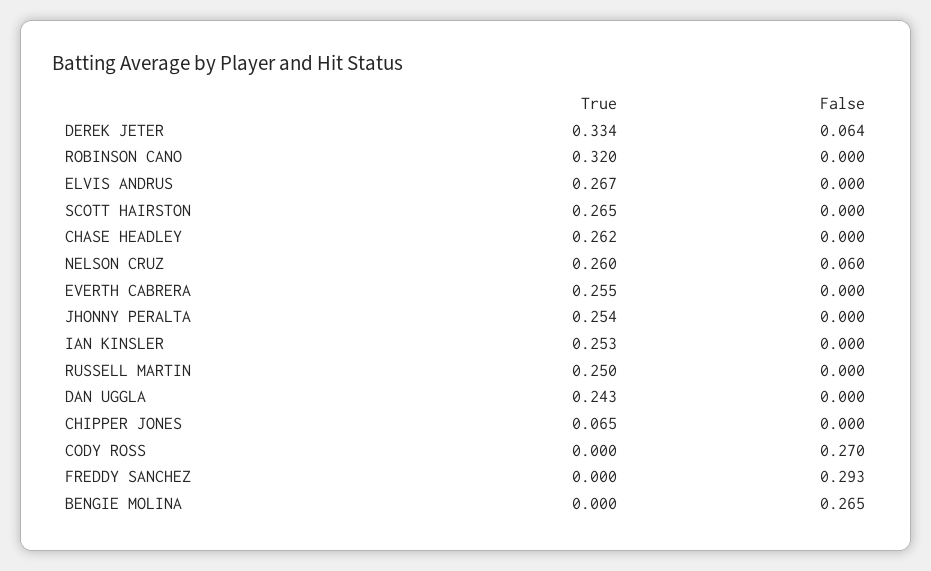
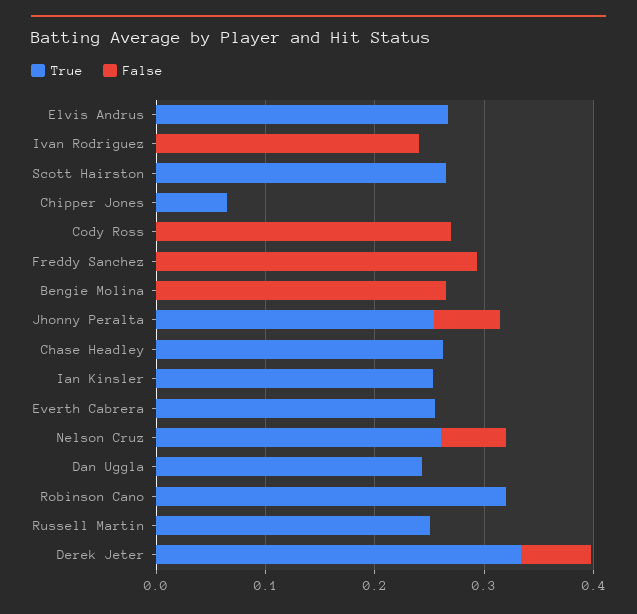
  {
    "True": {
      "DEREK JETER": 0.334,
      "ROBINSON CANO": 0.32,
      "ELVIS ANDRUS": 0.267,
      "SCOTT HAIRSTON": 0.265,
      "CHASE HEADLEY": 0.262,
      "NELSON CRUZ": 0.26,
      "EVERTH CABRERA": 0.255,
      "JHONNY PERALTA": 0.254,
      "IAN KINSLER": 0.253,
      "RUSSELL MARTIN": 0.25,
      "DAN UGGLA": 0.243,
      "CHIPPER JONES": 0.065,
      "CODY ROSS": 0,
      "FREDDY SANCHEZ": 0,
-     "BENGIE MOLINA": 0
+     "BENGIE MOLINA": 0,
+     "Ivan Rodriguez": 0
    },
    "False": {
      "DEREK JETER": 0.064,
      "ROBINSON CANO": 0,
      "ELVIS ANDRUS": 0,
      "SCOTT HAIRSTON": 0,
      "CHASE HEADLEY": 0,
      "NELSON CRUZ": 0.06,
      "EVERTH CABRERA": 0,
-     "JHONNY PERALTA": 0,
+     "JHONNY PERALTA": 0.06,
      "IAN KINSLER": 0,
      "RUSSELL MARTIN": 0,
      "DAN UGGLA": 0,
      "CHIPPER JONES": 0,
      "CODY ROSS": 0.27,
      "FREDDY SANCHEZ": 0.293,
-     "BENGIE MOLINA": 0.265
+     "BENGIE MOLINA": 0.265,
+     "Ivan Rodriguez": 0.24
    }
  }

